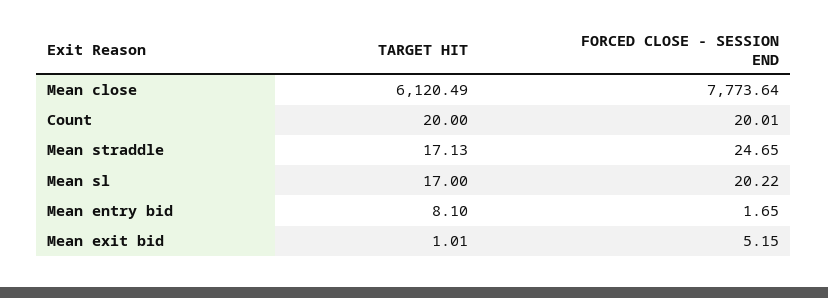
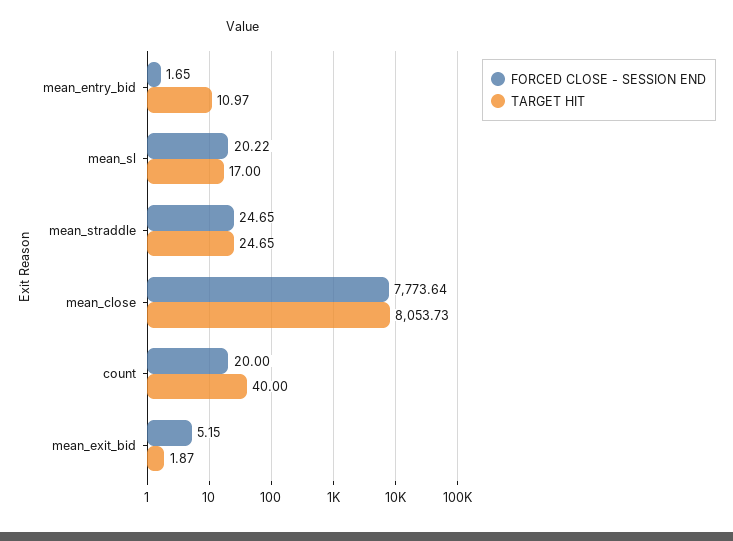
  {
    "TARGET HIT": {
-     "Mean close": 6120.49,
+     "Mean close": 8053.73,
-     "Count": 20,
+     "Count": 40,
-     "Mean straddle": 17.13,
+     "Mean straddle": 24.65,
      "Mean sl": 17,
-     "Mean entry bid": 8.1,
+     "Mean entry bid": 10.97,
-     "Mean exit bid": 1.01
+     "Mean exit bid": 1.87
    },
    "FORCED CLOSE - SESSION END": {
      "Mean close": 7773.64,
-     "Count": 20.01,
+     "Count": 20,
      "Mean straddle": 24.65,
      "Mean sl": 20.22,
      "Mean entry bid": 1.65,
      "Mean exit bid": 5.15
    }
  }

